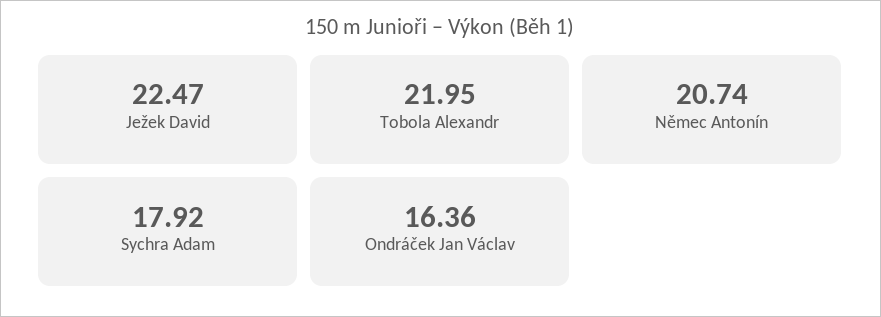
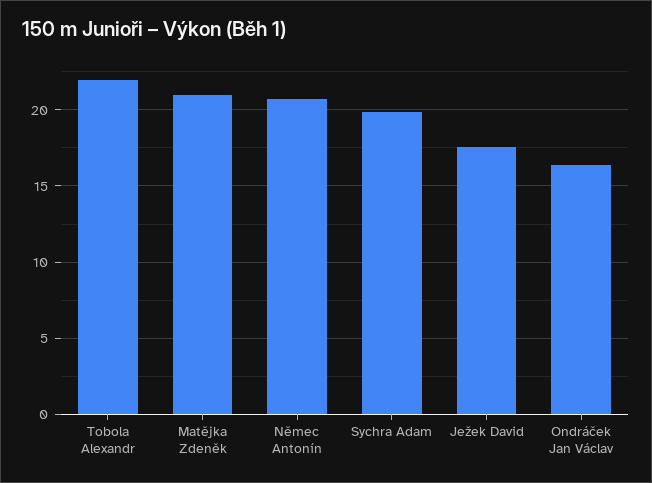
  {
-   "Ježek David": 22.47,
+   "Ježek David": 17.5,
    "Tobola Alexandr": 21.95,
    "Němec Antonín": 20.74,
-   "Sychra Adam": 17.92,
+   "Sychra Adam": 20,
-   "Ondráček Jan Václav": 16.36
+   "Ondráček Jan Václav": 16.36,
+   "Matějka Zdeněk": 21
  }

